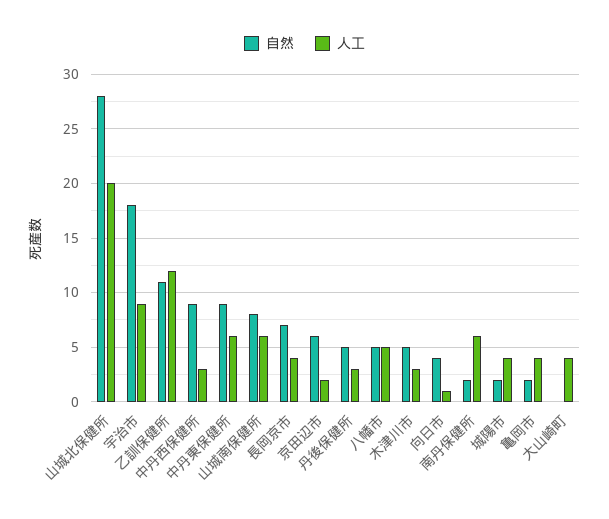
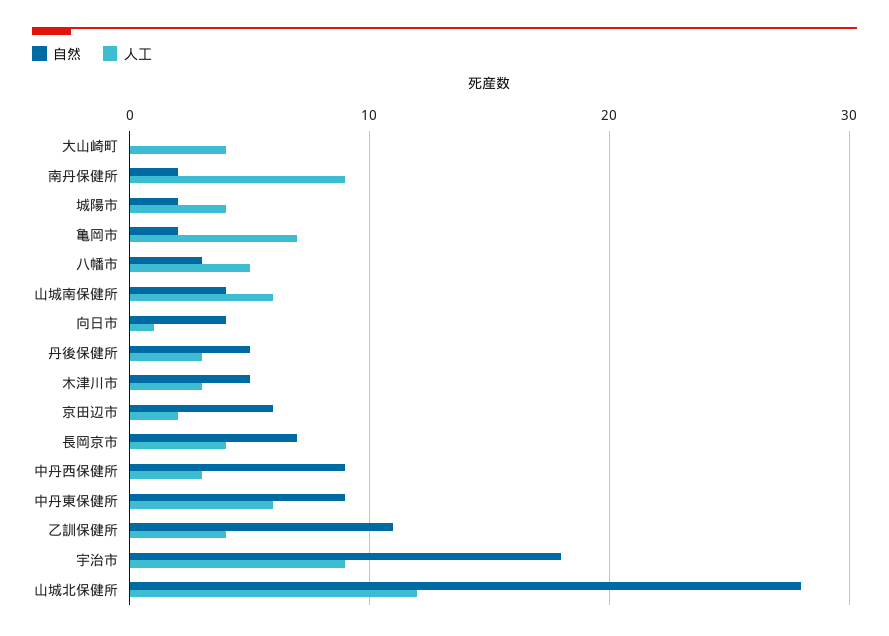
  {
    "自然": {
      "山城北保健所": 28,
      "宇治市": 18,
      "乙訓保健所": 11,
      "中丹西保健所": 9,
      "中丹東保健所": 9,
-     "山城南保健所": 8,
+     "山城南保健所": 4,
      "長岡京市": 7,
      "京田辺市": 6,
      "丹後保健所": 5,
-     "八幡市": 5,
+     "八幡市": 3,
      "木津川市": 5,
      "向日市": 4,
      "南丹保健所": 2,
      "城陽市": 2,
      "亀岡市": 2,
      "大山崎町": 0
    },
    "人工": {
-     "山城北保健所": 20,
+     "山城北保健所": 12,
      "宇治市": 9,
-     "乙訓保健所": 12,
+     "乙訓保健所": 4,
      "中丹西保健所": 3,
      "中丹東保健所": 6,
      "山城南保健所": 6,
      "長岡京市": 4,
      "京田辺市": 2,
      "丹後保健所": 3,
      "八幡市": 5,
      "木津川市": 3,
      "向日市": 1,
-     "南丹保健所": 6,
+     "南丹保健所": 9,
      "城陽市": 4,
-     "亀岡市": 4,
+     "亀岡市": 7,
      "大山崎町": 4
    }
  }

